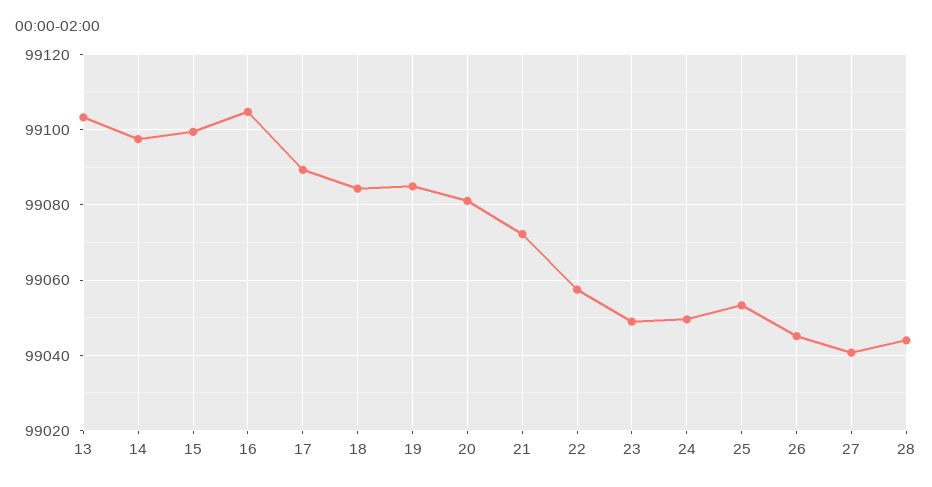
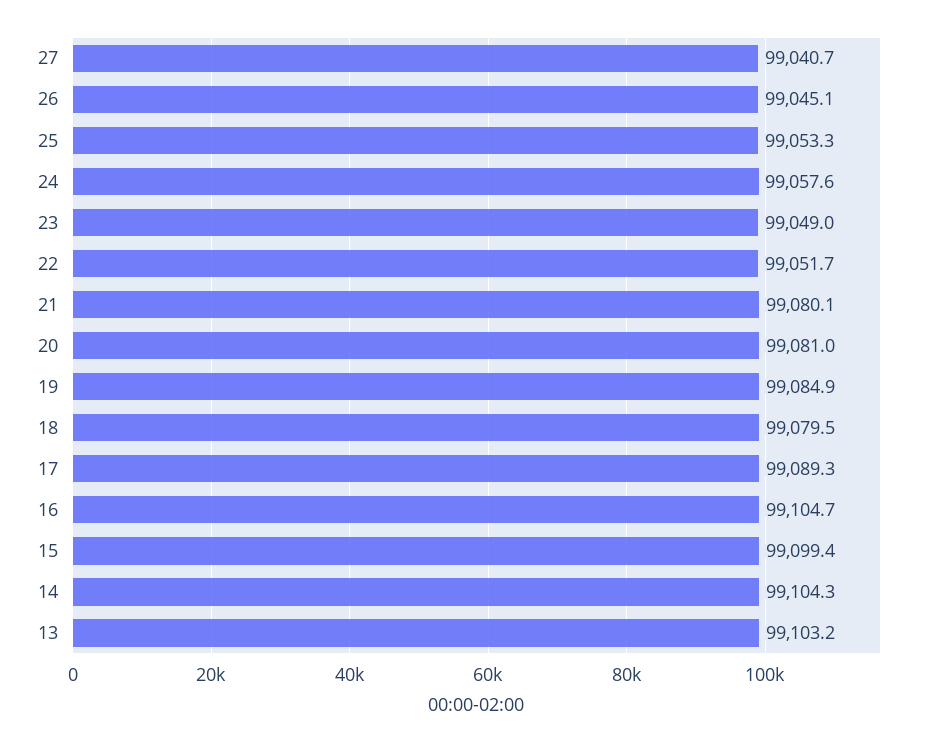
  {
    "13": 99103.2,
-   "14": 99098,
+   "14": 99104.3,
    "15": 99099.4,
    "16": 99104.7,
    "17": 99089.3,
-   "18": 99084,
+   "18": 99079.5,
    "19": 99084.9,
    "20": 99081,
-   "21": 99072,
+   "21": 99080.1,
-   "22": 99058,
+   "22": 99051.7,
    "23": 99049,
-   "24": 99050,
+   "24": 99057.6,
    "25": 99053.3,
    "26": 99045.1,
-   "27": 99040.7,
+   "27": 99040.7
-   "28": 99044
  }

